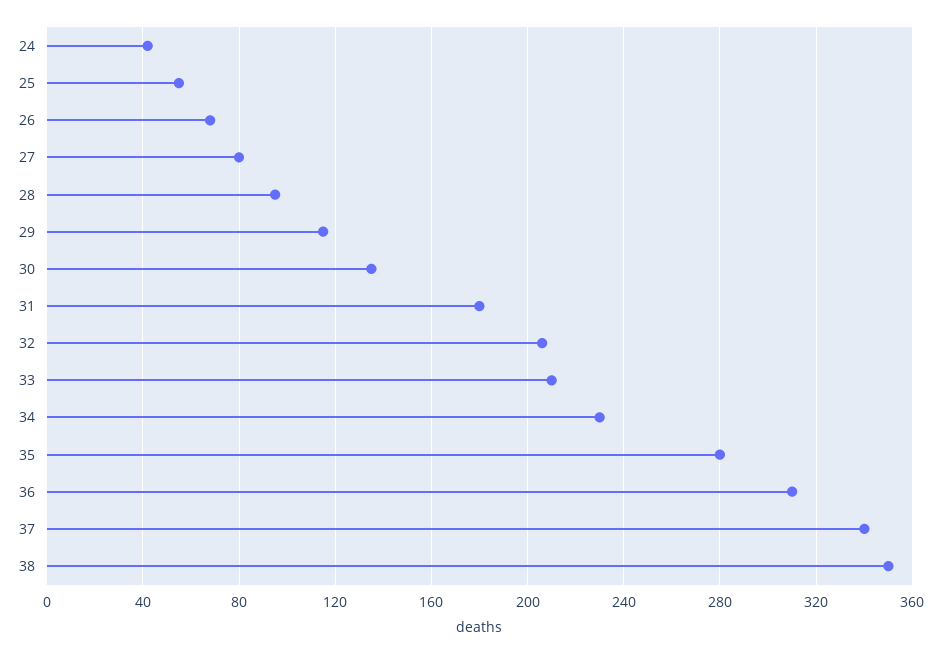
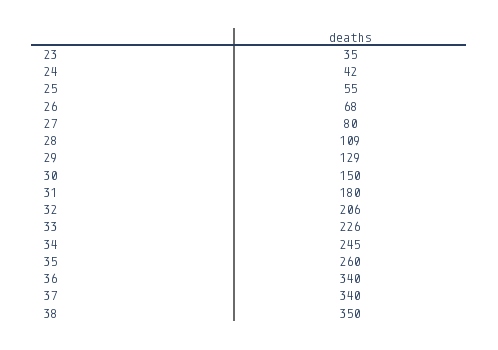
  {
    "24": 42,
    "25": 55,
    "26": 68,
    "27": 80,
-   "28": 95,
+   "28": 109,
-   "29": 115,
+   "29": 129,
-   "30": 135,
+   "30": 150,
    "31": 180,
    "32": 206,
-   "33": 210,
+   "33": 226,
-   "34": 230,
+   "34": 245,
-   "35": 280,
+   "35": 260,
-   "36": 310,
+   "36": 340,
    "37": 340,
-   "38": 350
+   "38": 350,
+   "23": 35
  }

